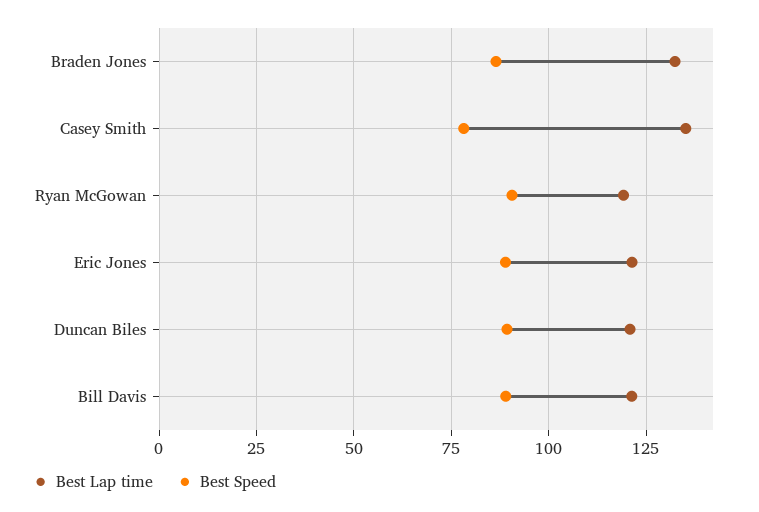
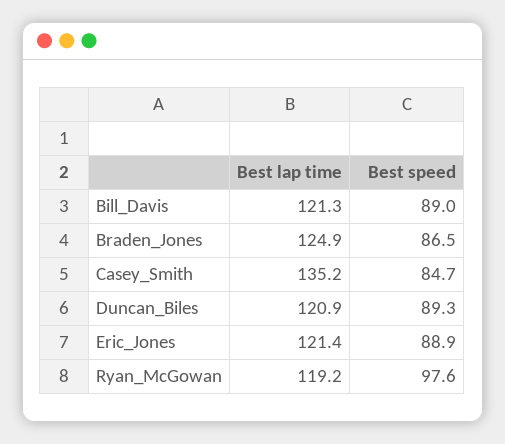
  {
    "Best Lap time": {
-     "Braden Jones": 132.5,
+     "Braden Jones": 124.9,
      "Casey Smith": 135.2,
      "Ryan McGowan": 119.2,
      "Eric Jones": 121.4,
      "Duncan Biles": 120.9,
      "Bill Davis": 121.3
    },
    "Best Speed": {
      "Braden Jones": 86.5,
-     "Casey Smith": 77.5,
+     "Casey Smith": 84.7,
-     "Ryan McGowan": 90,
+     "Ryan McGowan": 97.6,
      "Eric Jones": 88.9,
      "Duncan Biles": 89.3,
      "Bill Davis": 89
    }
  }

